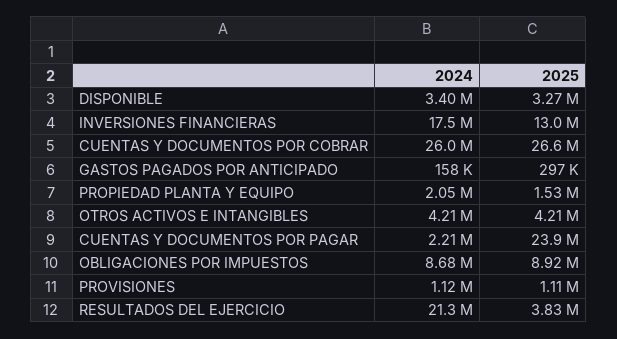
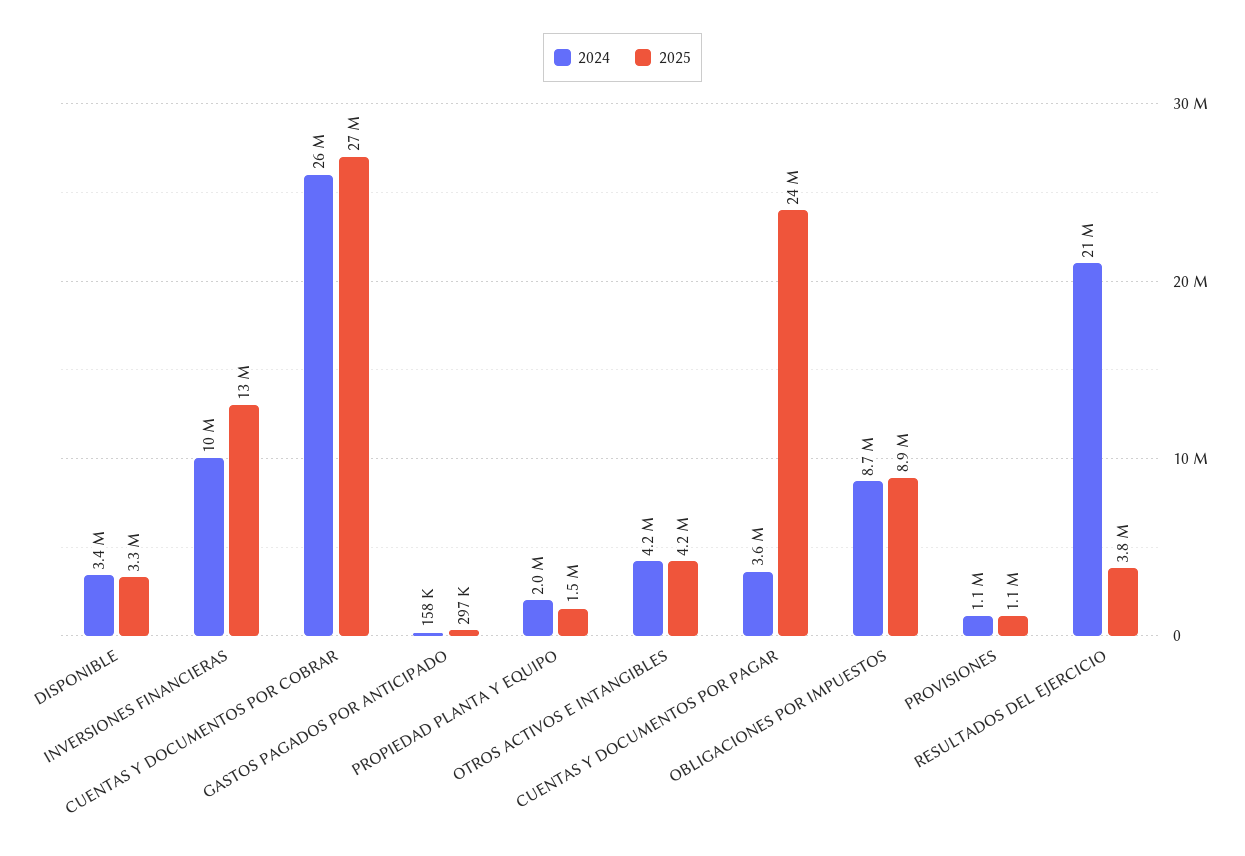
  {
    "2024": {
      "DISPONIBLE": 3400000,
-     "INVERSIONES FINANCIERAS": 17500000,
+     "INVERSIONES FINANCIERAS": 10000000,
      "CUENTAS Y DOCUMENTOS POR COBRAR": 26000000,
      "GASTOS PAGADOS POR ANTICIPADO": 158000,
      "PROPIEDAD PLANTA Y EQUIPO": 2050000,
      "OTROS ACTIVOS E INTANGIBLES": 4210000,
-     "CUENTAS Y DOCUMENTOS POR PAGAR": 2210000,
+     "CUENTAS Y DOCUMENTOS POR PAGAR": 3600000,
      "OBLIGACIONES POR IMPUESTOS": 8680000,
      "PROVISIONES": 1120000,
      "RESULTADOS DEL EJERCICIO": 21300000
    },
    "2025": {
      "DISPONIBLE": 3270000,
      "INVERSIONES FINANCIERAS": 13000000,
      "CUENTAS Y DOCUMENTOS POR COBRAR": 26600000,
      "GASTOS PAGADOS POR ANTICIPADO": 297000,
      "PROPIEDAD PLANTA Y EQUIPO": 1530000,
      "OTROS ACTIVOS E INTANGIBLES": 4210000,
      "CUENTAS Y DOCUMENTOS POR PAGAR": 23900000,
      "OBLIGACIONES POR IMPUESTOS": 8920000,
      "PROVISIONES": 1110000,
      "RESULTADOS DEL EJERCICIO": 3830000
    }
  }

